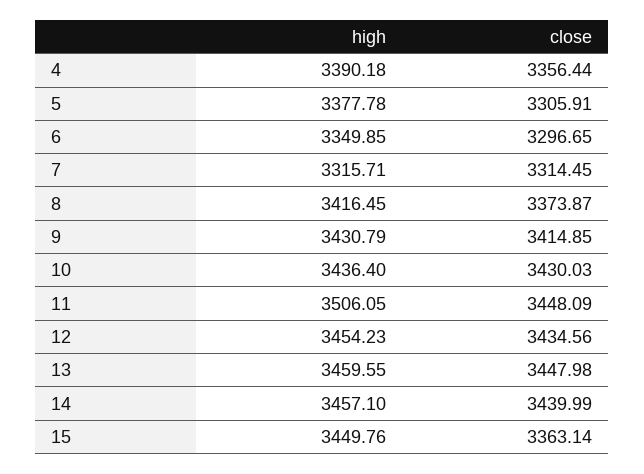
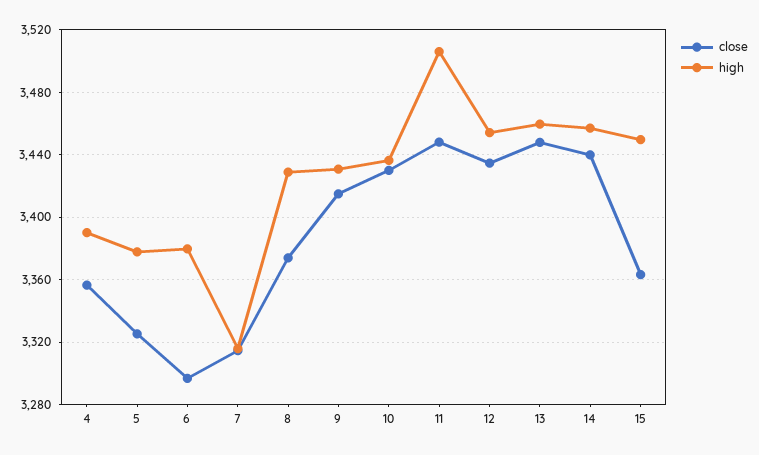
  {
    "high": {
      "4": 3390.18,
      "5": 3377.78,
-     "6": 3349.85,
+     "6": 3380,
      "7": 3315.71,
-     "8": 3416.45,
+     "8": 3430,
      "9": 3430.79,
      "10": 3436.4,
      "11": 3506.05,
      "12": 3454.23,
      "13": 3459.55,
      "14": 3457.1,
      "15": 3449.76
    },
    "close": {
      "4": 3356.44,
-     "5": 3305.91,
+     "5": 3325,
      "6": 3296.65,
      "7": 3314.45,
      "8": 3373.87,
      "9": 3414.85,
      "10": 3430.03,
      "11": 3448.09,
      "12": 3434.56,
      "13": 3447.98,
      "14": 3439.99,
      "15": 3363.14
    }
  }

